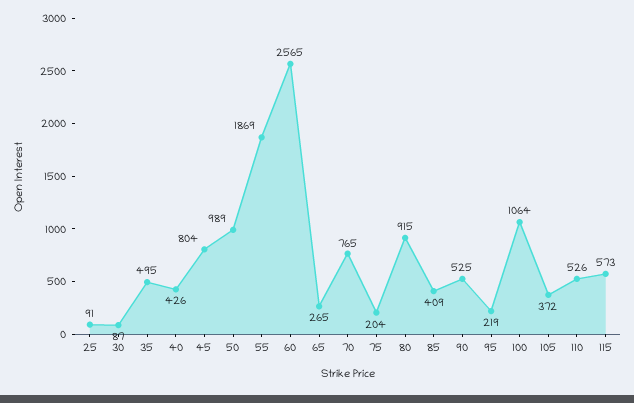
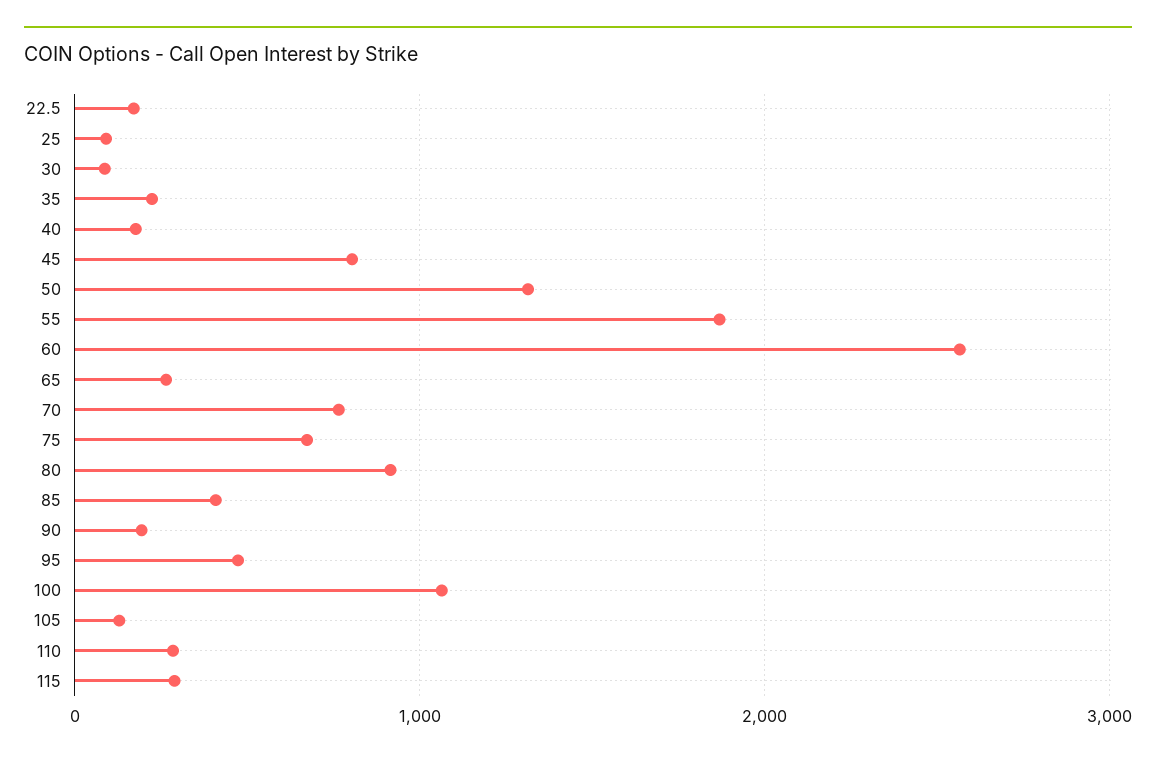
  {
    "25": 91,
    "30": 87,
-   "35": 495,
+   "35": 200,
-   "40": 426,
+   "40": 200,
    "45": 804,
-   "50": 989,
+   "50": 1300,
    "55": 1869,
    "60": 2565,
    "65": 265,
    "70": 765,
-   "75": 204,
+   "75": 700,
    "80": 915,
    "85": 409,
-   "90": 525,
+   "90": 200,
-   "95": 219,
+   "95": 500,
    "100": 1064,
-   "105": 372,
+   "105": 100,
-   "110": 526,
+   "110": 300,
-   "115": 573
+   "115": 300,
+   "22.5": 200
  }

